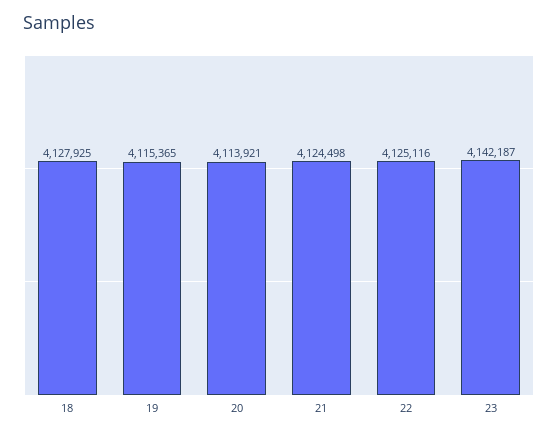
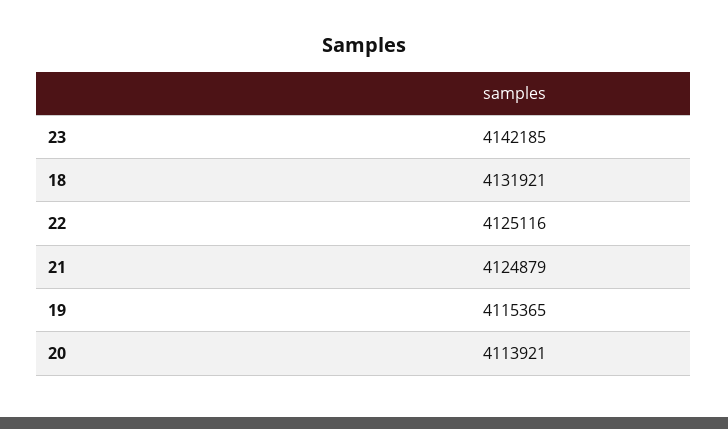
  {
-   "18": 4127925,
+   "18": 4131921,
    "19": 4115365,
    "20": 4113921,
-   "21": 4124498,
+   "21": 4124879,
    "22": 4125116,
-   "23": 4142187
+   "23": 4142185
  }

